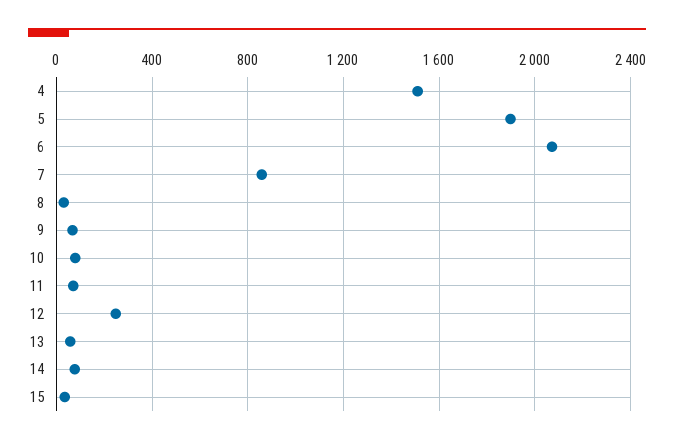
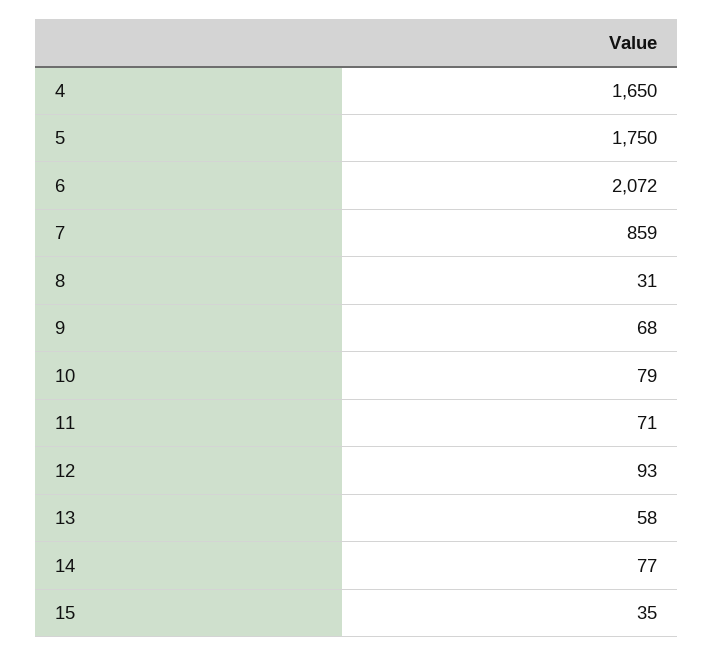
  {
-   "4": 1500,
+   "4": 1650,
-   "5": 1900,
+   "5": 1750,
    "6": 2072,
    "7": 859,
    "8": 31,
    "9": 68,
    "10": 79,
    "11": 71,
-   "12": 250,
+   "12": 93,
    "13": 58,
    "14": 77,
    "15": 35
  }

